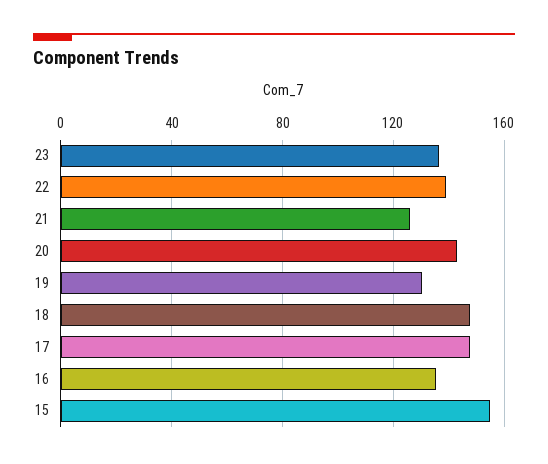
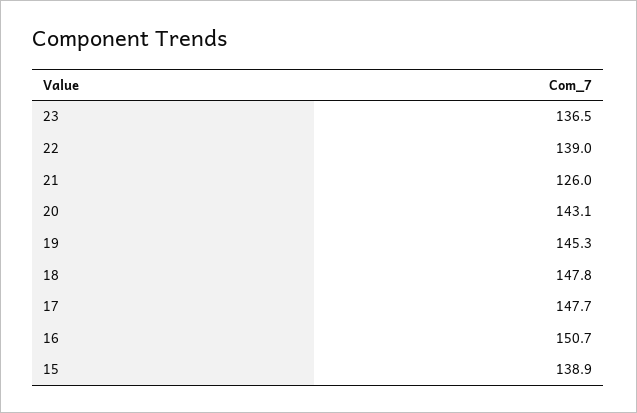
  {
    "23": 136.5,
    "22": 139,
    "21": 126,
    "20": 143.1,
-   "19": 130,
+   "19": 145.3,
    "18": 147.8,
    "17": 147.7,
-   "16": 135,
+   "16": 150.7,
-   "15": 155
+   "15": 138.9
  }

